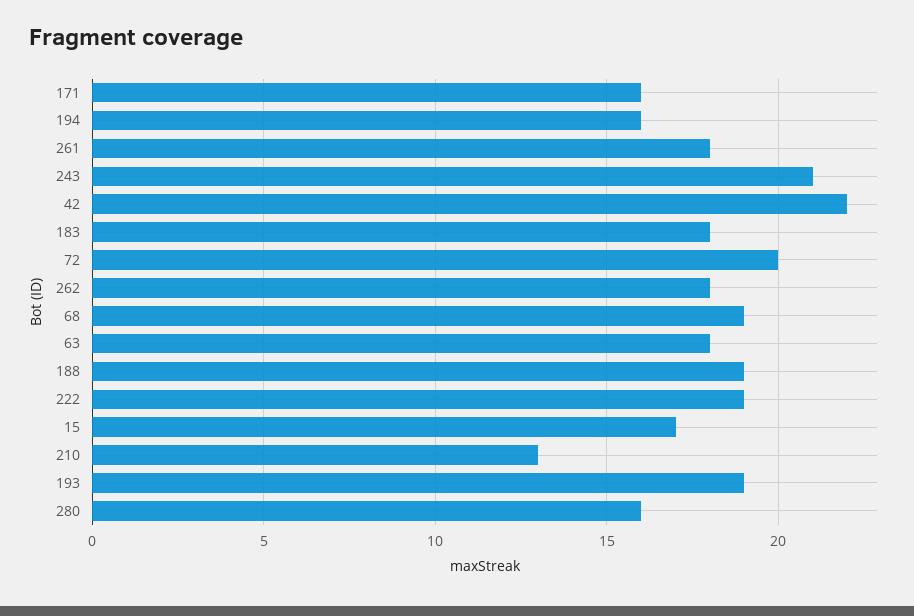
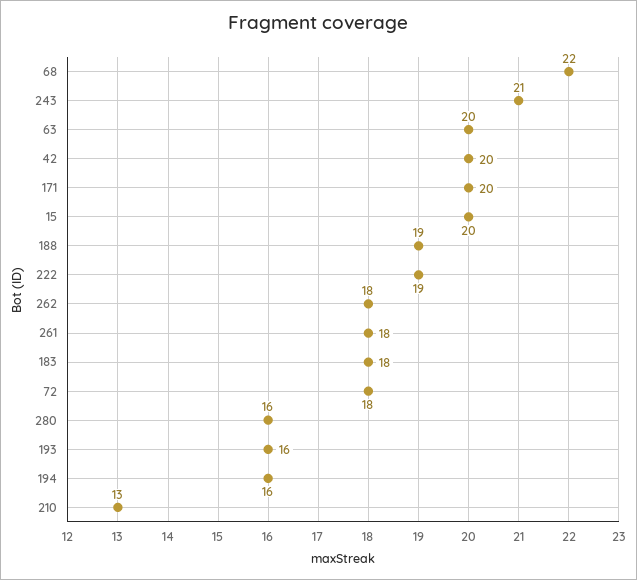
  {
-   "171": 16,
+   "171": 20,
    "194": 16,
    "261": 18,
    "243": 21,
-   "42": 22,
+   "42": 20,
    "183": 18,
-   "72": 20,
+   "72": 18,
    "262": 18,
-   "68": 19,
+   "68": 22,
-   "63": 18,
+   "63": 20,
    "188": 19,
    "222": 19,
-   "15": 17,
+   "15": 20,
    "210": 13,
-   "193": 19,
+   "193": 16,
    "280": 16
  }

